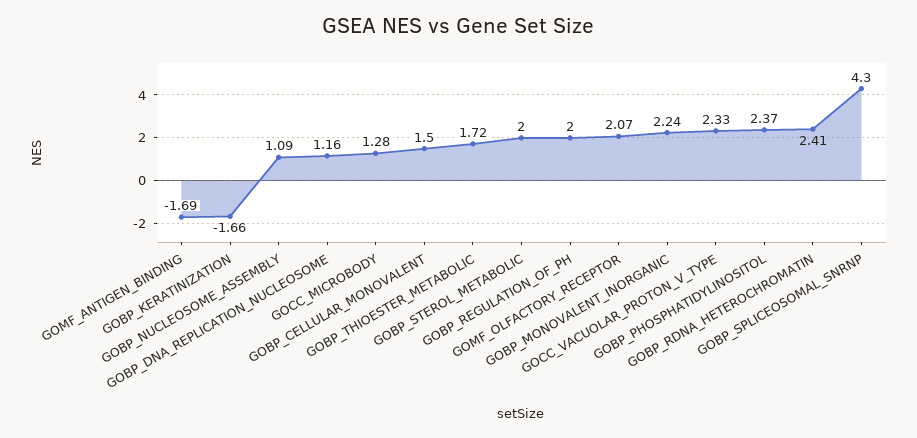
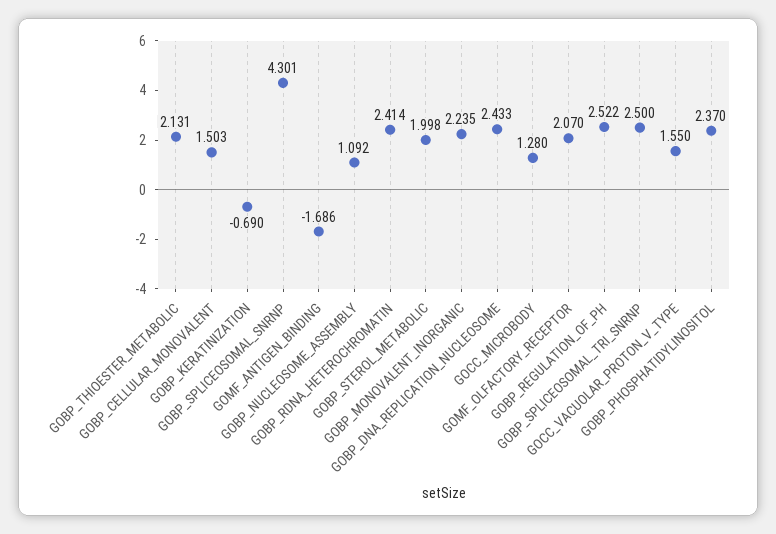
  {
    "GOMF_ANTIGEN_BINDING": -1.686,
-   "GOBP_KERATINIZATION": -1.66,
+   "GOBP_KERATINIZATION": -0.69,
    "GOBP_NUCLEOSOME_ASSEMBLY": 1.092,
-   "GOBP_DNA_REPLICATION_NUCLEOSOME": 1.16,
+   "GOBP_DNA_REPLICATION_NUCLEOSOME": 2.433,
    "GOCC_MICROBODY": 1.28,
    "GOBP_CELLULAR_MONOVALENT": 1.503,
-   "GOBP_THIOESTER_METABOLIC": 1.72,
+   "GOBP_THIOESTER_METABOLIC": 2.131,
    "GOBP_STEROL_METABOLIC": 1.998,
-   "GOBP_REGULATION_OF_PH": 2,
+   "GOBP_REGULATION_OF_PH": 2.522,
    "GOMF_OLFACTORY_RECEPTOR": 2.07,
    "GOBP_MONOVALENT_INORGANIC": 2.235,
-   "GOCC_VACUOLAR_PROTON_V_TYPE": 2.33,
+   "GOCC_VACUOLAR_PROTON_V_TYPE": 1.55,
    "GOBP_PHOSPHATIDYLINOSITOL": 2.37,
    "GOBP_RDNA_HETEROCHROMATIN": 2.414,
-   "GOBP_SPLICEOSOMAL_SNRNP": 4.301
+   "GOBP_SPLICEOSOMAL_SNRNP": 4.301,
+   "GOBP_SPLICEOSOMAL_TRI_SNRNP": 2.5
  }

